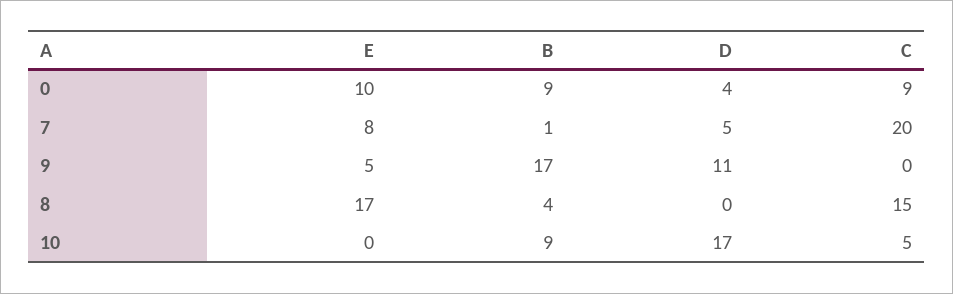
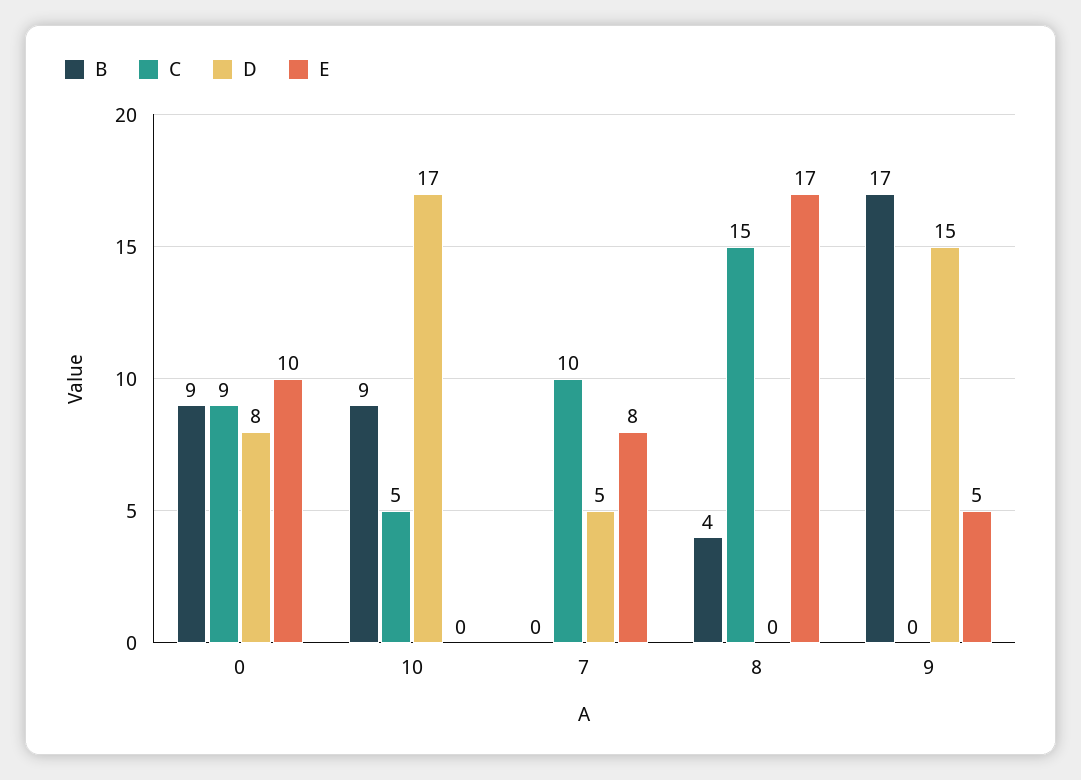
  {
    "E": {
      "0": 10,
      "7": 8,
      "9": 5,
      "8": 17,
      "10": 0
    },
    "B": {
      "0": 9,
-     "7": 1,
+     "7": 0,
      "9": 17,
      "8": 4,
      "10": 9
    },
    "D": {
-     "0": 4,
+     "0": 8,
      "7": 5,
-     "9": 11,
+     "9": 15,
      "8": 0,
      "10": 17
    },
    "C": {
      "0": 9,
-     "7": 20,
+     "7": 10,
      "9": 0,
      "8": 15,
      "10": 5
    }
  }

